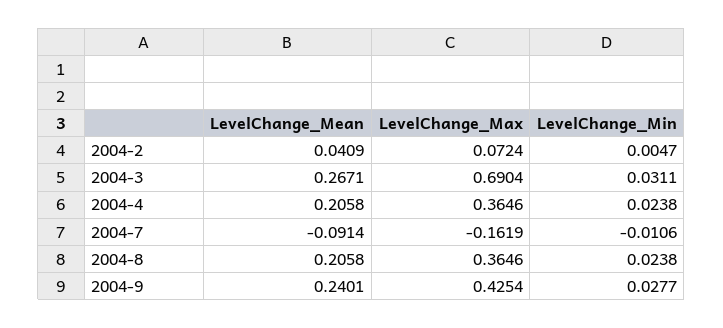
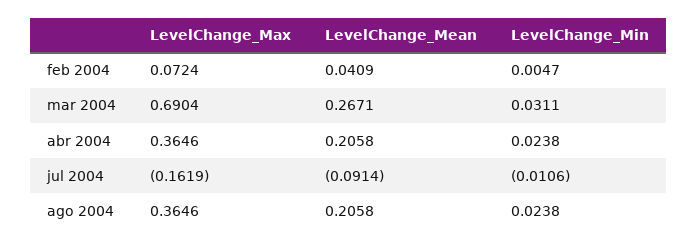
  {
    "LevelChange_Mean": {
      "2004-2": 0.0409,
      "2004-3": 0.2671,
      "2004-4": 0.2058,
      "2004-7": -0.0914,
-     "2004-8": 0.2058,
+     "2004-8": 0.2058
-     "2004-9": 0.2401
    },
    "LevelChange_Max": {
      "2004-2": 0.0724,
      "2004-3": 0.6904,
      "2004-4": 0.3646,
      "2004-7": -0.1619,
-     "2004-8": 0.3646,
+     "2004-8": 0.3646
-     "2004-9": 0.4254
    },
    "LevelChange_Min": {
      "2004-2": 0.0047,
      "2004-3": 0.0311,
      "2004-4": 0.0238,
      "2004-7": -0.0106,
-     "2004-8": 0.0238,
+     "2004-8": 0.0238
-     "2004-9": 0.0277
    }
  }

